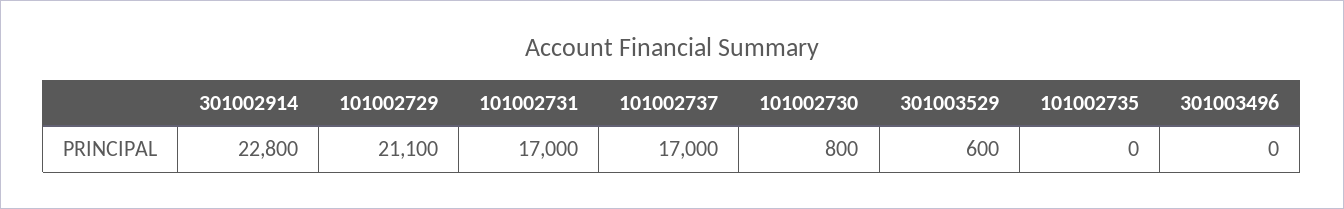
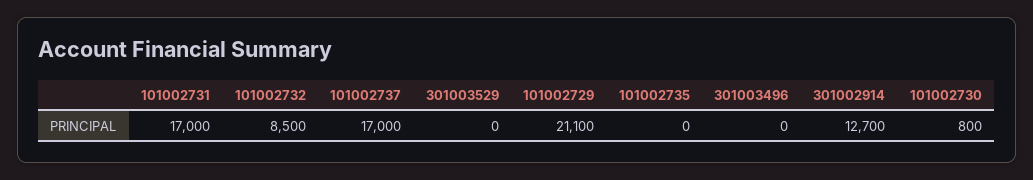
  {
-   "301002914": 22800,
+   "301002914": 12700,
    "101002729": 21100,
    "101002731": 17000,
    "101002737": 17000,
    "101002730": 800,
-   "301003529": 600,
+   "301003529": 0,
    "101002735": 0,
-   "301003496": 0
+   "301003496": 0,
+   "101002732": 8500
  }

